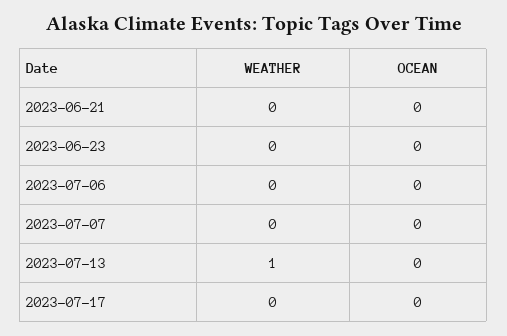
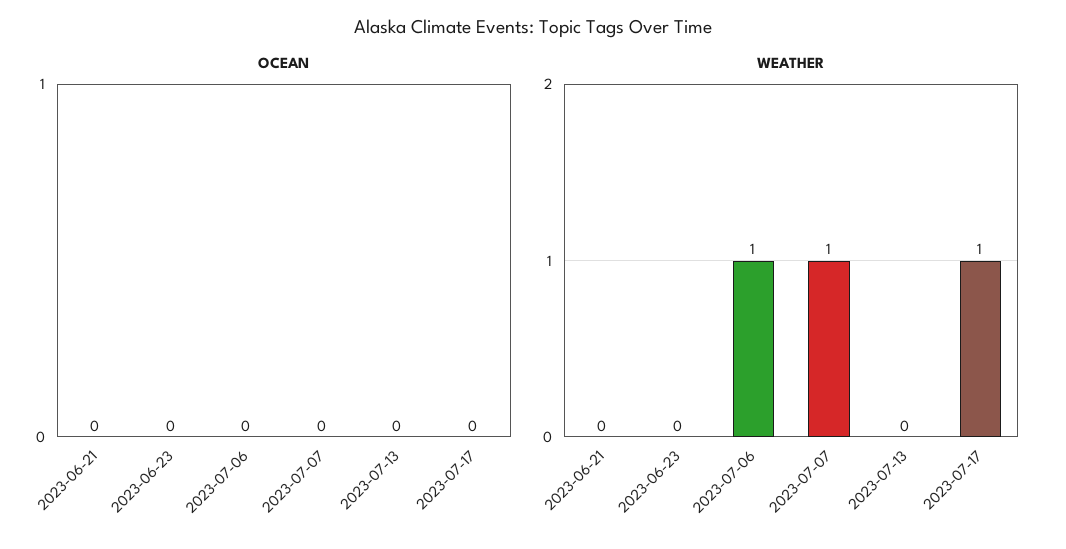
  {
    "WEATHER": {
      "2023-06-21": 0,
      "2023-06-23": 0,
-     "2023-07-06": 0,
+     "2023-07-06": 1,
-     "2023-07-07": 0,
+     "2023-07-07": 1,
-     "2023-07-13": 1,
+     "2023-07-13": 0,
-     "2023-07-17": 0
+     "2023-07-17": 1
    },
    "OCEAN": {
      "2023-06-21": 0,
      "2023-06-23": 0,
      "2023-07-06": 0,
      "2023-07-07": 0,
      "2023-07-13": 0,
      "2023-07-17": 0
    }
  }

